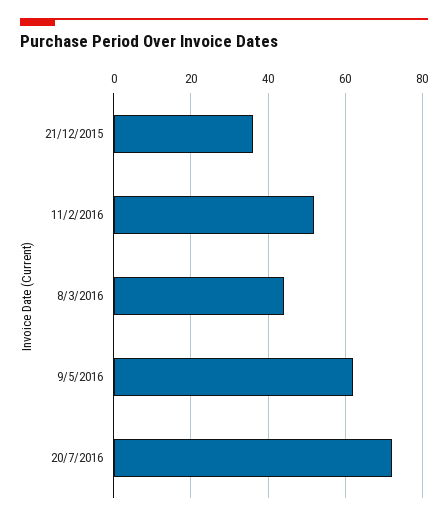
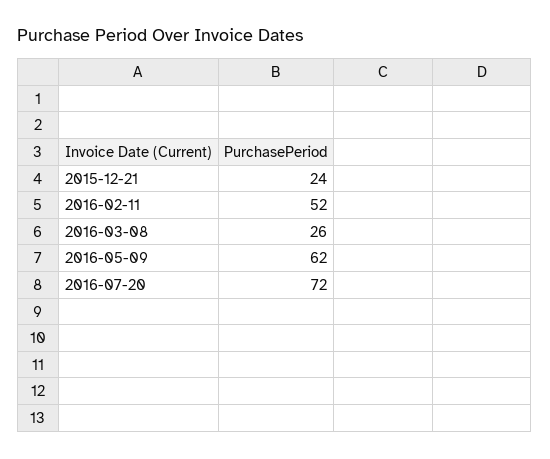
  {
-   "21/12/2015": 35,
+   "21/12/2015": 24,
    "11/2/2016": 52,
-   "8/3/2016": 45,
+   "8/3/2016": 26,
    "9/5/2016": 62,
    "20/7/2016": 72
  }

